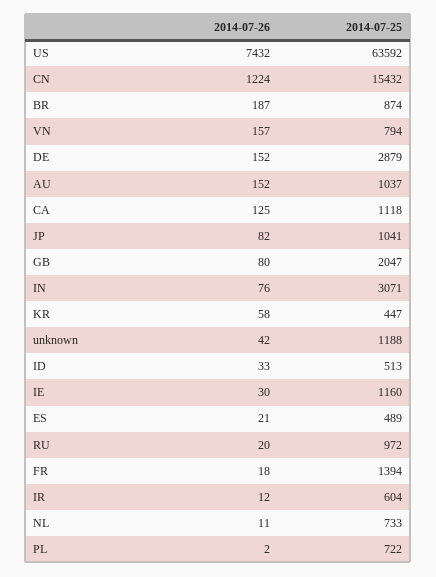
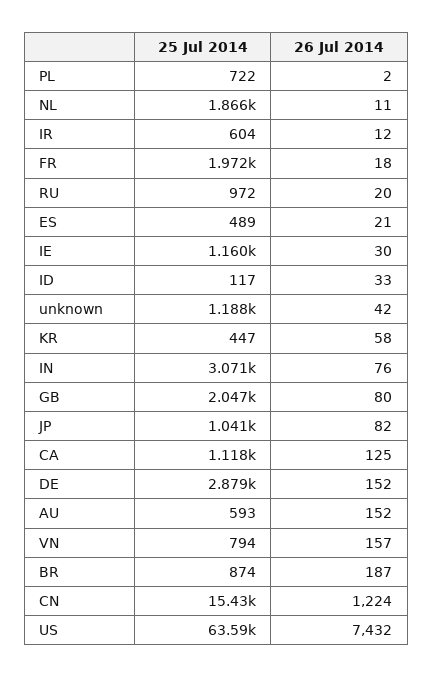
  {
    "2014-07-26": {
      "US": 7432,
      "CN": 1224,
      "BR": 187,
      "VN": 157,
      "DE": 152,
      "AU": 152,
      "CA": 125,
      "JP": 82,
      "GB": 80,
      "IN": 76,
      "KR": 58,
      "unknown": 42,
      "ID": 33,
      "IE": 30,
      "ES": 21,
      "RU": 20,
      "FR": 18,
      "IR": 12,
      "NL": 11,
      "PL": 2
    },
    "2014-07-25": {
      "US": 63592,
      "CN": 15432,
      "BR": 874,
      "VN": 794,
      "DE": 2879,
-     "AU": 1037,
+     "AU": 593,
      "CA": 1118,
      "JP": 1041,
      "GB": 2047,
      "IN": 3071,
      "KR": 447,
      "unknown": 1188,
-     "ID": 513,
+     "ID": 117,
      "IE": 1160,
      "ES": 489,
      "RU": 972,
-     "FR": 1394,
+     "FR": 1972,
      "IR": 604,
-     "NL": 733,
+     "NL": 1866,
      "PL": 722
    }
  }

